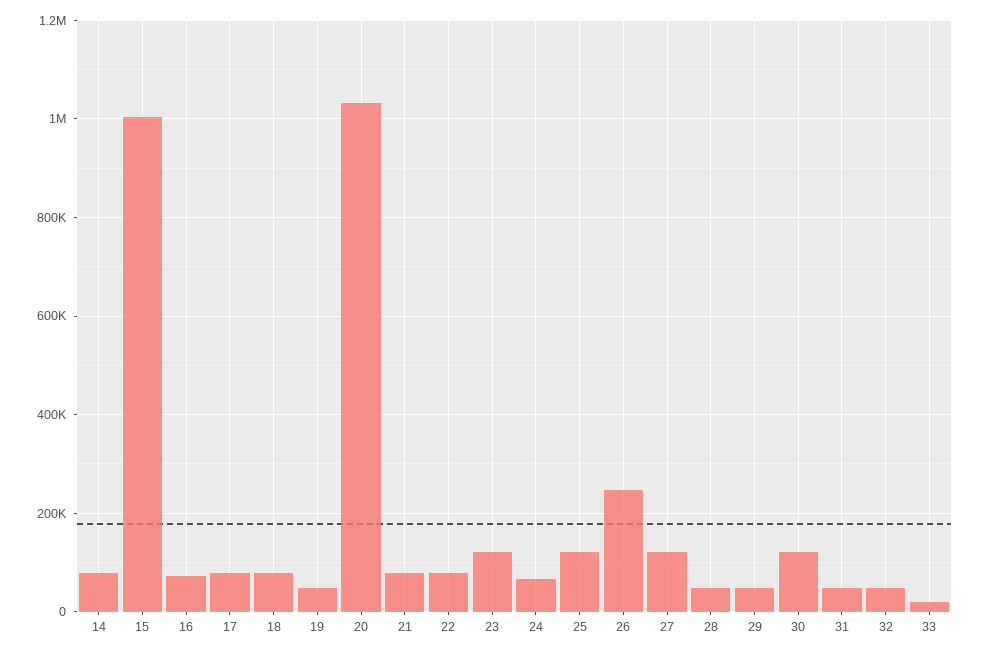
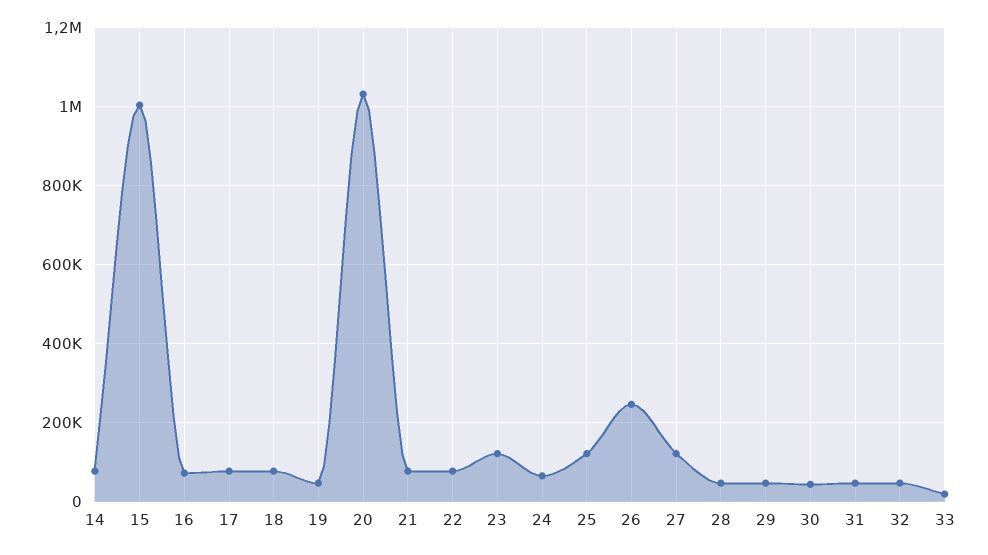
  {
    "14": 80000,
    "15": 1000000,
    "16": 80000,
    "17": 80000,
    "18": 80000,
    "19": 40000,
    "20": 1040000,
    "21": 80000,
    "22": 80000,
    "23": 120000,
    "24": 60000,
    "25": 120000,
    "26": 240000,
    "27": 120000,
    "28": 40000,
    "29": 40000,
-   "30": 120000,
+   "30": 40000,
    "31": 40000,
    "32": 40000,
    "33": 20000
  }

